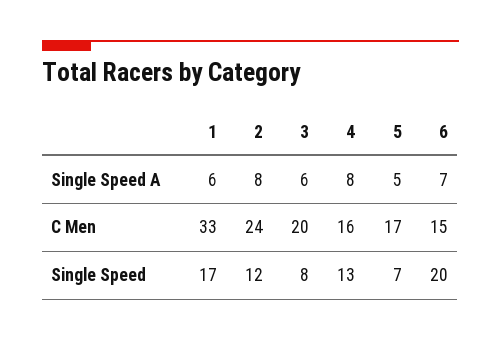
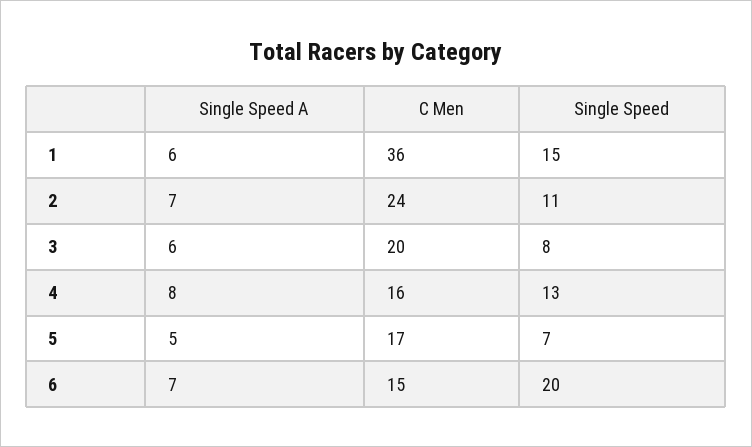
  {
    "1": {
      "Single Speed A": 6,
-     "C Men": 33,
+     "C Men": 36,
-     "Single Speed": 17
+     "Single Speed": 15
    },
    "2": {
-     "Single Speed A": 8,
+     "Single Speed A": 7,
      "C Men": 24,
-     "Single Speed": 12
+     "Single Speed": 11
    },
    "3": {
      "Single Speed A": 6,
      "C Men": 20,
      "Single Speed": 8
    },
    "4": {
      "Single Speed A": 8,
      "C Men": 16,
      "Single Speed": 13
    },
    "5": {
      "Single Speed A": 5,
      "C Men": 17,
      "Single Speed": 7
    },
    "6": {
      "Single Speed A": 7,
      "C Men": 15,
      "Single Speed": 20
    }
  }

